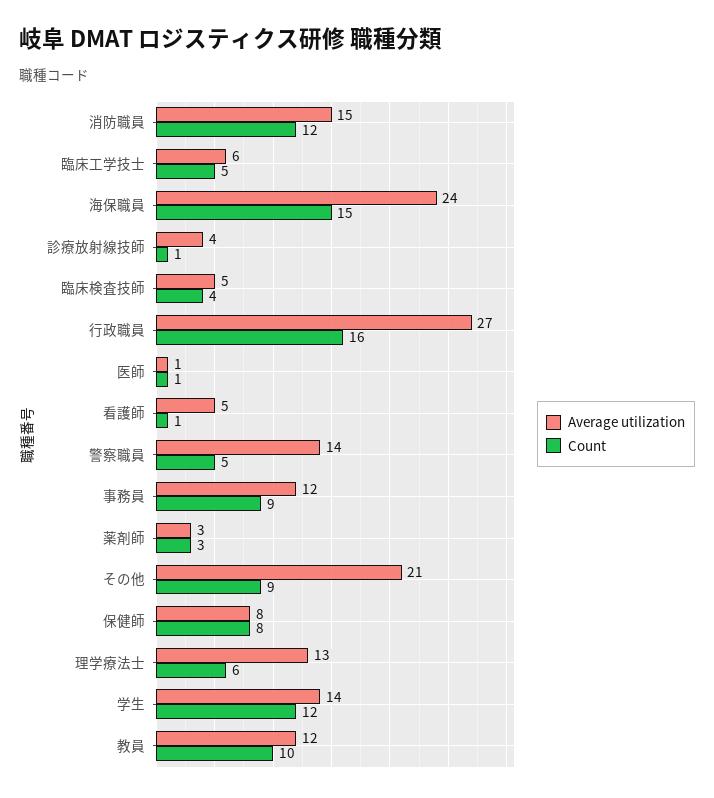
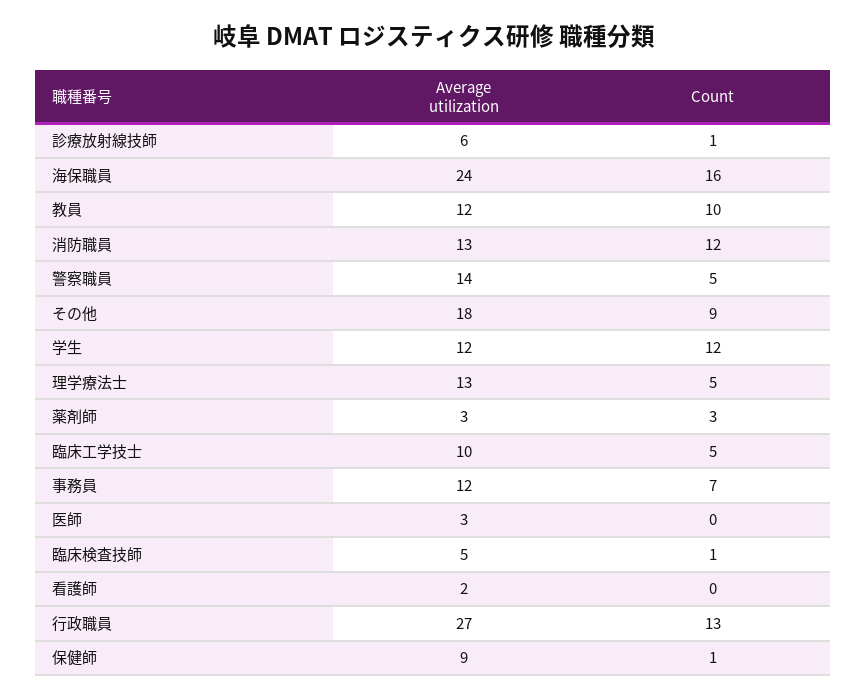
  {
    "Average utilization": {
-     "消防職員": 15,
+     "消防職員": 13,
-     "臨床工学技士": 6,
+     "臨床工学技士": 10,
      "海保職員": 24,
-     "診療放射線技師": 4,
+     "診療放射線技師": 6,
      "臨床検査技師": 5,
      "行政職員": 27,
-     "医師": 1,
+     "医師": 3,
-     "看護師": 5,
+     "看護師": 2,
      "警察職員": 14,
      "事務員": 12,
      "薬剤師": 3,
-     "その他": 21,
+     "その他": 18,
-     "保健師": 8,
+     "保健師": 9,
      "理学療法士": 13,
-     "学生": 14,
+     "学生": 12,
      "教員": 12
    },
    "Count": {
      "消防職員": 12,
      "臨床工学技士": 5,
-     "海保職員": 15,
+     "海保職員": 16,
      "診療放射線技師": 1,
-     "臨床検査技師": 4,
+     "臨床検査技師": 1,
-     "行政職員": 16,
+     "行政職員": 13,
-     "医師": 1,
+     "医師": 0,
-     "看護師": 1,
+     "看護師": 0,
      "警察職員": 5,
-     "事務員": 9,
+     "事務員": 7,
      "薬剤師": 3,
      "その他": 9,
-     "保健師": 8,
+     "保健師": 1,
-     "理学療法士": 6,
+     "理学療法士": 5,
      "学生": 12,
      "教員": 10
    }
  }

